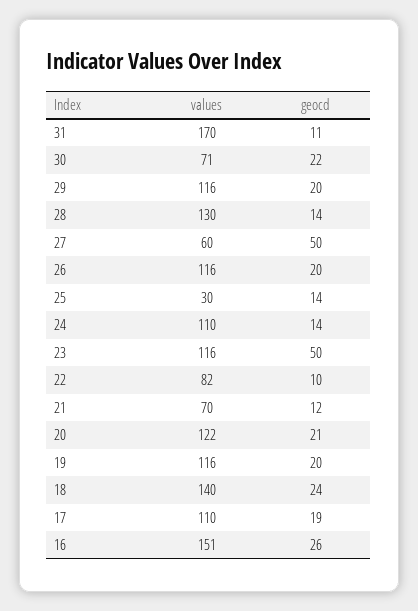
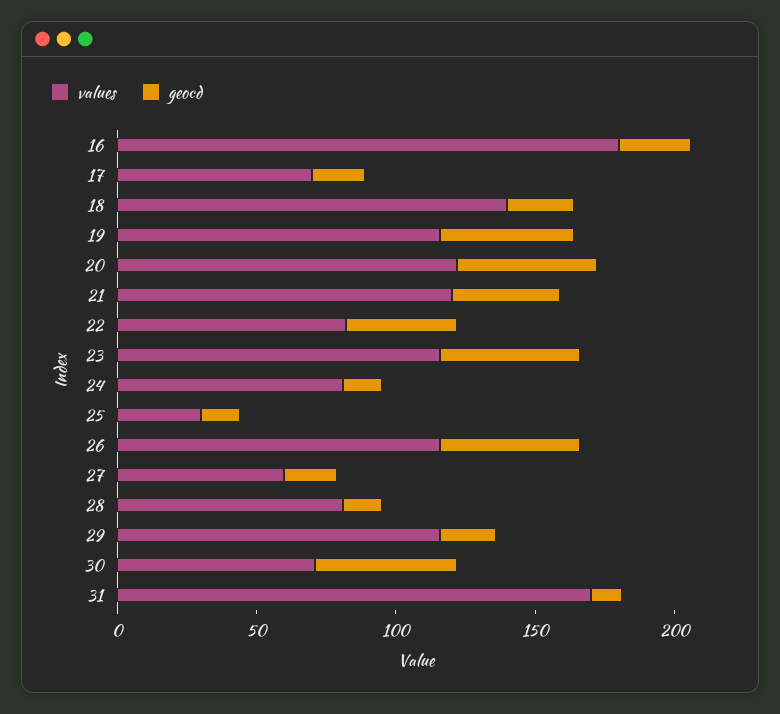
  {
    "values": {
      "31": 170,
      "30": 71,
      "29": 116,
-     "28": 130,
+     "28": 80,
      "27": 60,
      "26": 116,
      "25": 30,
-     "24": 110,
+     "24": 80,
      "23": 116,
      "22": 82,
-     "21": 70,
+     "21": 120,
      "20": 122,
      "19": 116,
      "18": 140,
-     "17": 110,
+     "17": 70,
-     "16": 151
+     "16": 180
    },
    "geocd": {
      "31": 11,
-     "30": 22,
+     "30": 50,
      "29": 20,
      "28": 14,
-     "27": 50,
+     "27": 20,
-     "26": 20,
+     "26": 50,
      "25": 14,
      "24": 14,
      "23": 50,
-     "22": 10,
+     "22": 40,
-     "21": 12,
+     "21": 40,
-     "20": 21,
+     "20": 50,
-     "19": 20,
+     "19": 50,
      "18": 24,
      "17": 19,
      "16": 26
    }
  }

